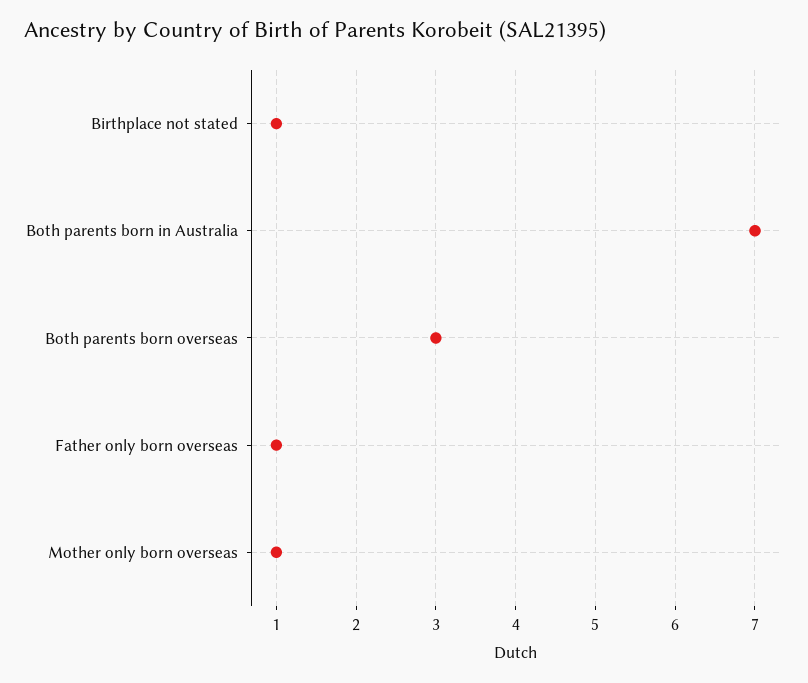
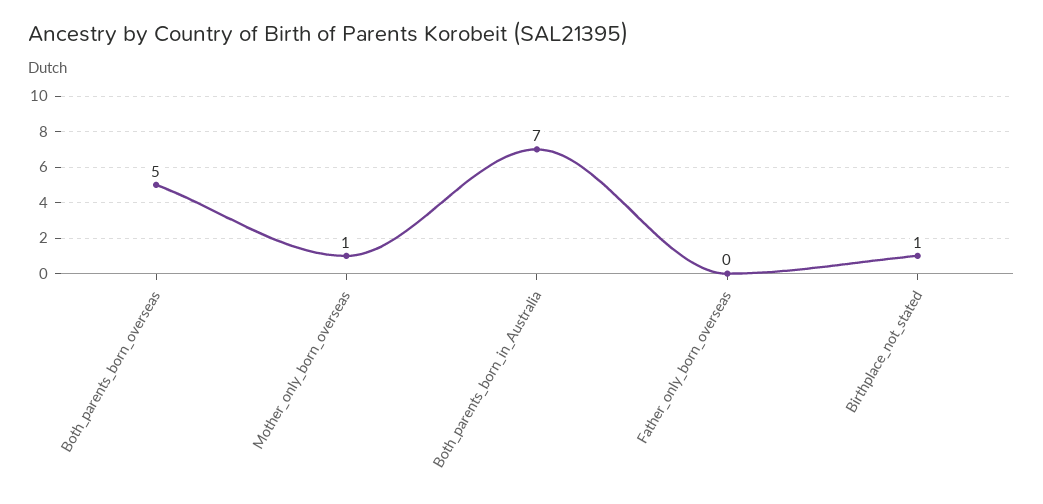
  {
    "Birthplace not stated": 1,
    "Both parents born in Australia": 7,
-   "Both parents born overseas": 3,
+   "Both parents born overseas": 5,
-   "Father only born overseas": 1,
+   "Father only born overseas": 0,
    "Mother only born overseas": 1
  }

